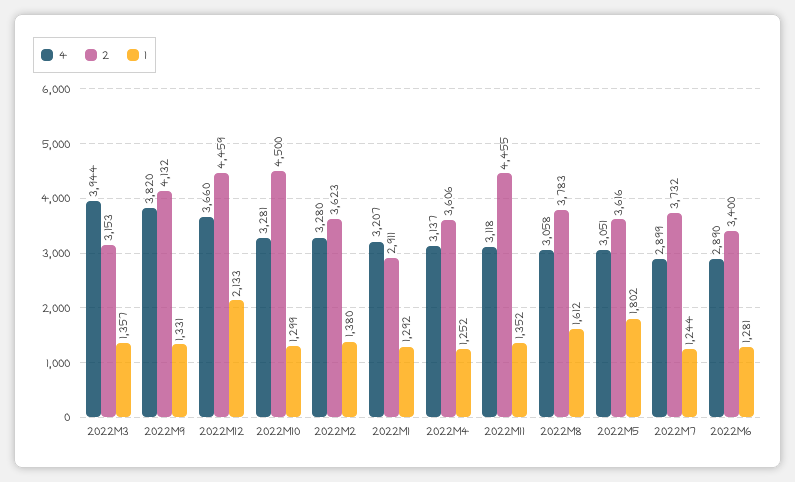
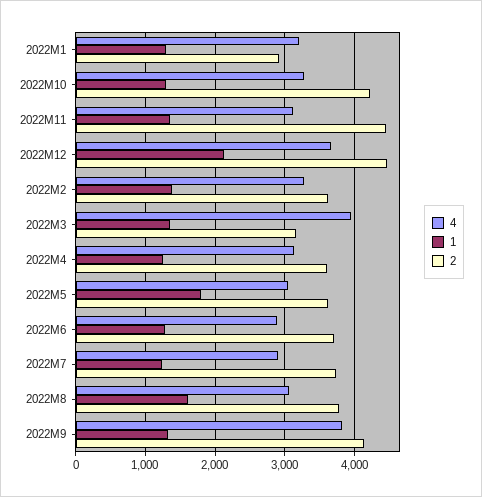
  {
    "4": {
      "2022M3": 3944,
      "2022M9": 3820,
      "2022M12": 3660,
      "2022M10": 3281,
      "2022M2": 3280,
      "2022M1": 3207,
      "2022M4": 3137,
      "2022M11": 3118,
      "2022M8": 3058,
      "2022M5": 3051,
      "2022M7": 2899,
      "2022M6": 2890
    },
    "2": {
      "2022M3": 3153,
      "2022M9": 4132,
      "2022M12": 4459,
-     "2022M10": 4500,
+     "2022M10": 4200,
      "2022M2": 3623,
      "2022M1": 2911,
      "2022M4": 3606,
      "2022M11": 4455,
      "2022M8": 3783,
      "2022M5": 3616,
      "2022M7": 3732,
-     "2022M6": 3400
+     "2022M6": 3700
    },
    "1": {
      "2022M3": 1357,
      "2022M9": 1331,
      "2022M12": 2133,
      "2022M10": 1299,
      "2022M2": 1380,
      "2022M1": 1292,
      "2022M4": 1252,
      "2022M11": 1352,
      "2022M8": 1612,
      "2022M5": 1802,
      "2022M7": 1244,
      "2022M6": 1281
    }
  }

